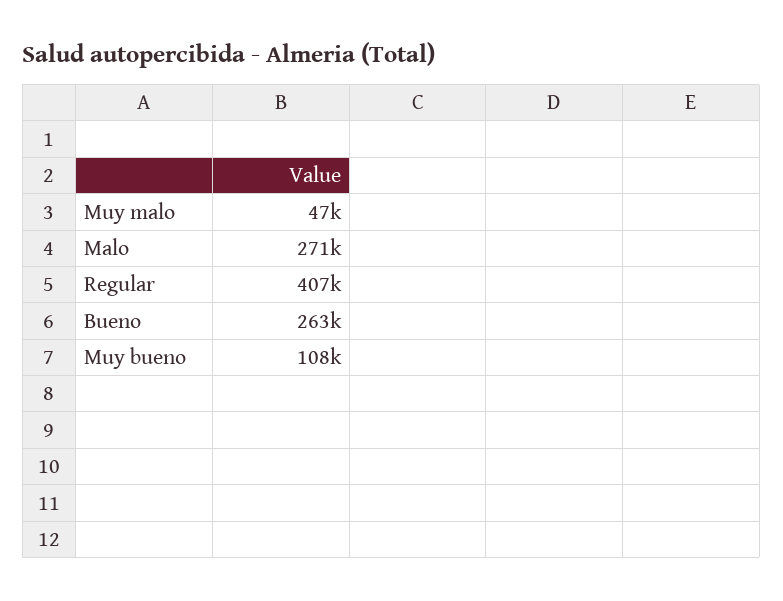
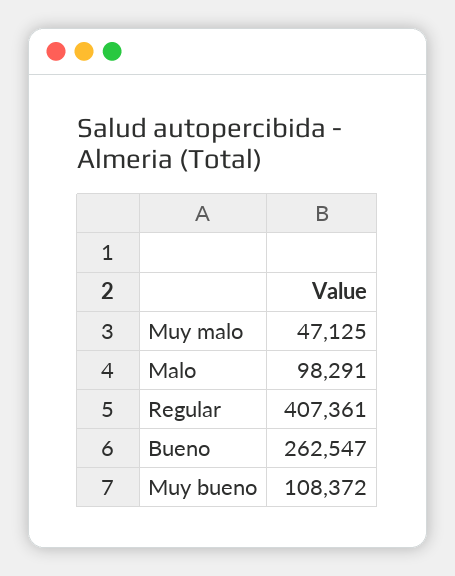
  {
    "Muy malo": 47125,
-   "Malo": 271000,
+   "Malo": 98291,
    "Regular": 407361,
    "Bueno": 262547,
    "Muy bueno": 108372
  }

